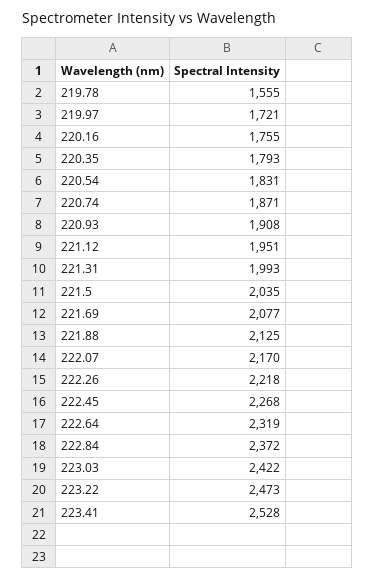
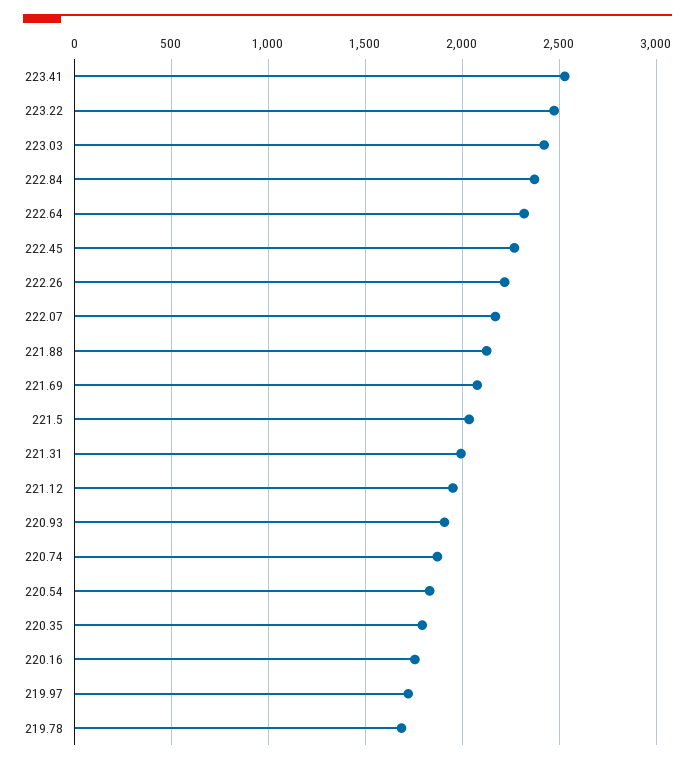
  {
-   "219.78": 1555,
+   "219.78": 1700,
    "219.97": 1721,
    "220.16": 1755,
    "220.35": 1793,
    "220.54": 1831,
    "220.74": 1871,
    "220.93": 1908,
    "221.12": 1951,
    "221.31": 1993,
    "221.5": 2035,
    "221.69": 2077,
    "221.88": 2125,
    "222.07": 2170,
    "222.26": 2218,
    "222.45": 2268,
    "222.64": 2319,
    "222.84": 2372,
    "223.03": 2422,
    "223.22": 2473,
    "223.41": 2528
  }

